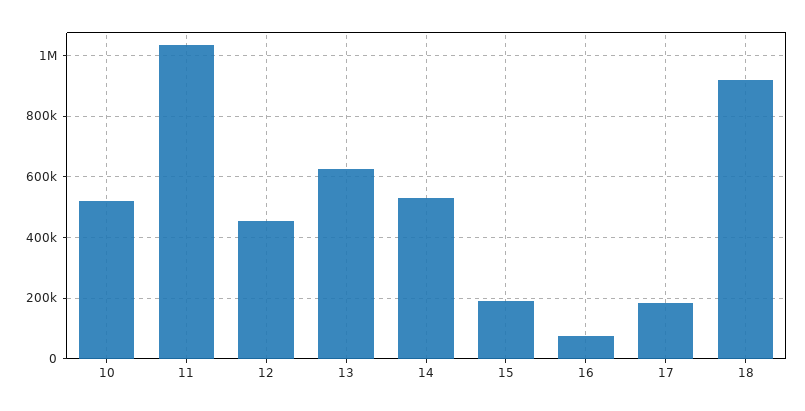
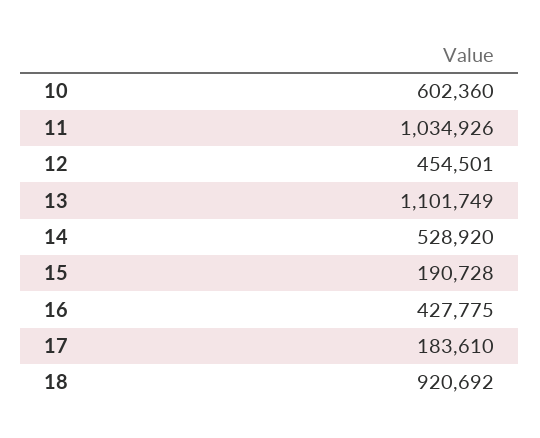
  {
-   "10": 520000,
+   "10": 602360,
    "11": 1034926,
    "12": 454501,
-   "13": 620000,
+   "13": 1101749,
    "14": 528920,
    "15": 190728,
-   "16": 80000,
+   "16": 427775,
    "17": 183610,
    "18": 920692
  }

